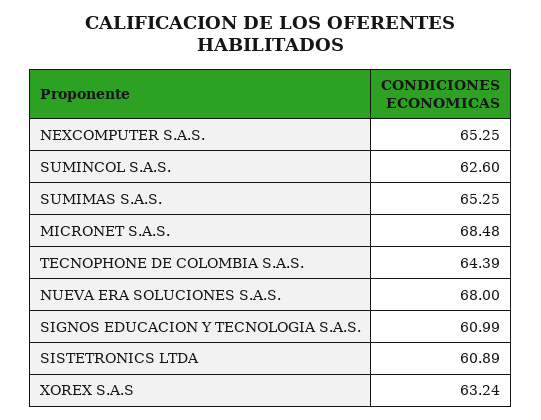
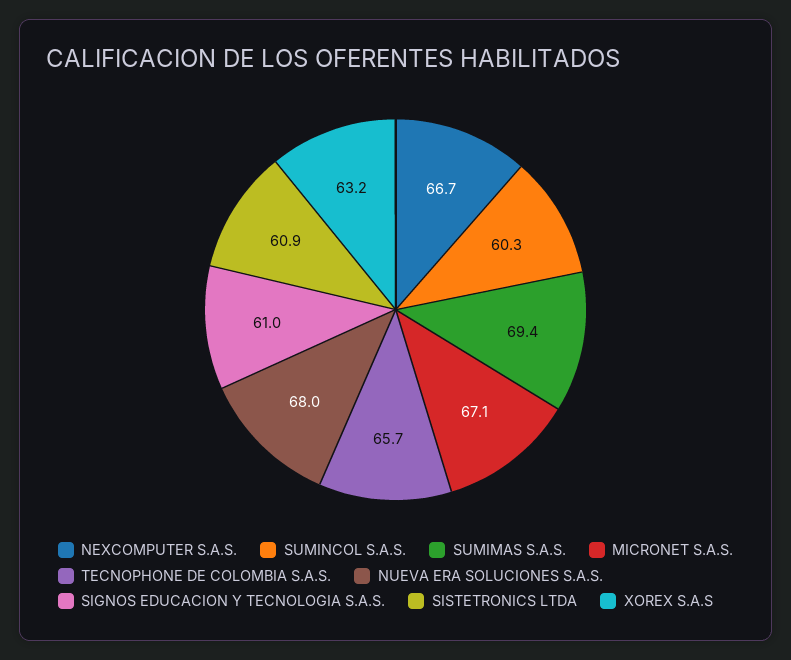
  {
-   "NEXCOMPUTER S.A.S.": 65.25,
+   "NEXCOMPUTER S.A.S.": 66.7,
-   "SUMINCOL S.A.S.": 62.6,
+   "SUMINCOL S.A.S.": 60.3,
-   "SUMIMAS S.A.S.": 65.25,
+   "SUMIMAS S.A.S.": 69.4,
-   "MICRONET S.A.S.": 68.48,
+   "MICRONET S.A.S.": 67.1,
-   "TECNOPHONE DE COLOMBIA S.A.S.": 64.39,
+   "TECNOPHONE DE COLOMBIA S.A.S.": 65.7,
    "NUEVA ERA SOLUCIONES S.A.S.": 68,
    "SIGNOS EDUCACION Y TECNOLOGIA S.A.S.": 60.99,
    "SISTETRONICS LTDA": 60.89,
    "XOREX S.A.S": 63.24
  }

